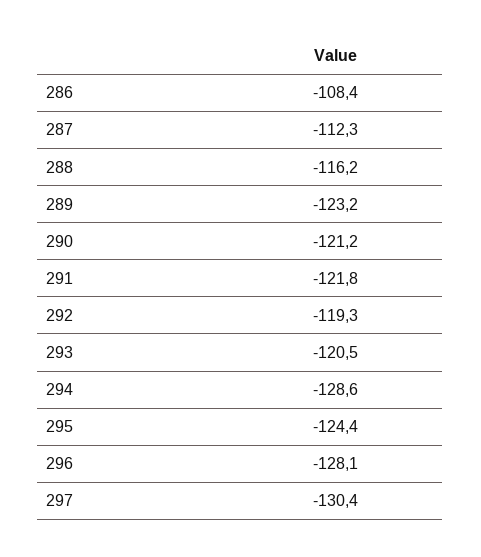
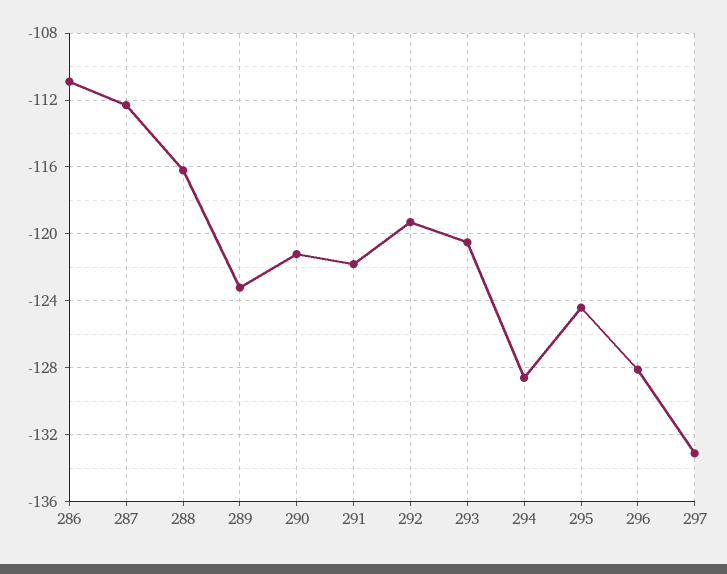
  {
-   "286": -108.4,
+   "286": -111,
    "287": -112.3,
    "288": -116.2,
    "289": -123.2,
    "290": -121.2,
    "291": -121.8,
    "292": -119.3,
    "293": -120.5,
    "294": -128.6,
    "295": -124.4,
    "296": -128.1,
-   "297": -130.4
+   "297": -133
  }

